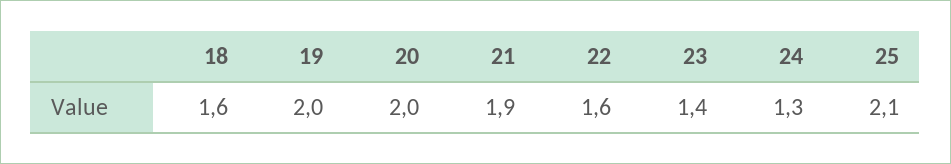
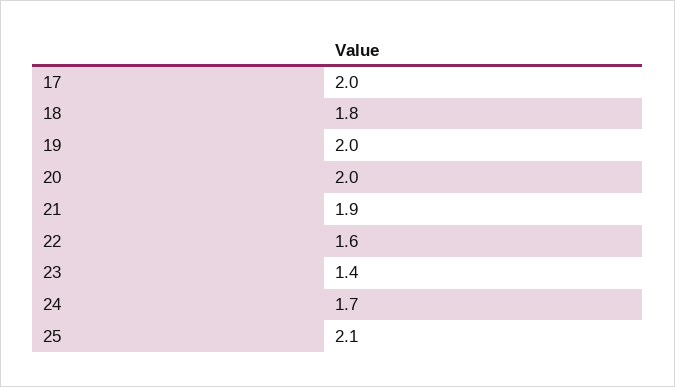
  {
-   "18": 1.6,
+   "18": 1.8,
    "19": 2,
    "20": 2,
    "21": 1.9,
    "22": 1.6,
    "23": 1.4,
-   "24": 1.3,
+   "24": 1.7,
-   "25": 2.1
+   "25": 2.1,
+   "17": 2
  }

